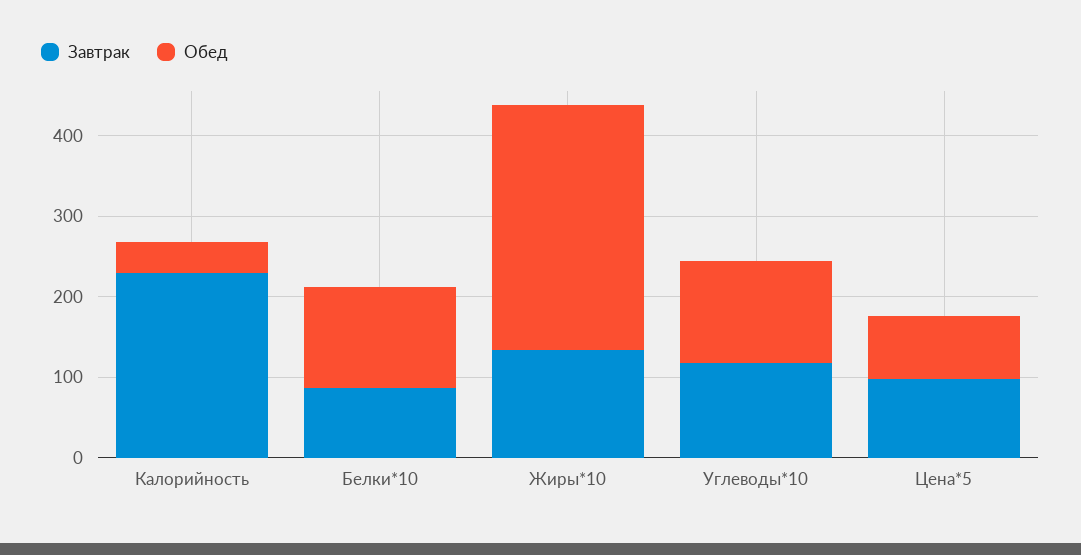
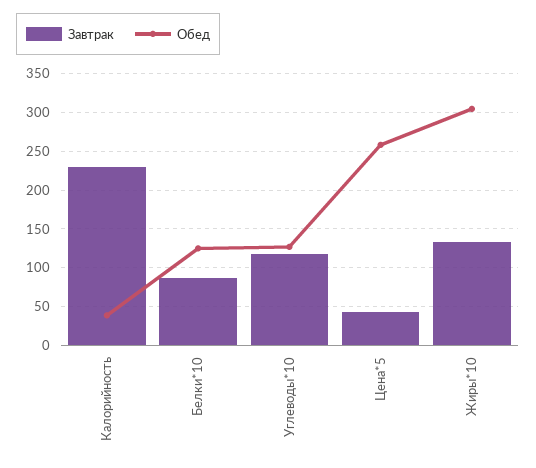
  {
    "Завтрак": {
      "Калорийность": 230,
      "Белки*10": 90,
      "Жиры*10": 130,
      "Углеводы*10": 120,
-     "Цена*5": 100
+     "Цена*5": 40
    },
    "Обед": {
      "Калорийность": 40,
      "Белки*10": 130,
      "Жиры*10": 300,
      "Углеводы*10": 130,
-     "Цена*5": 80
+     "Цена*5": 260
    }
  }

